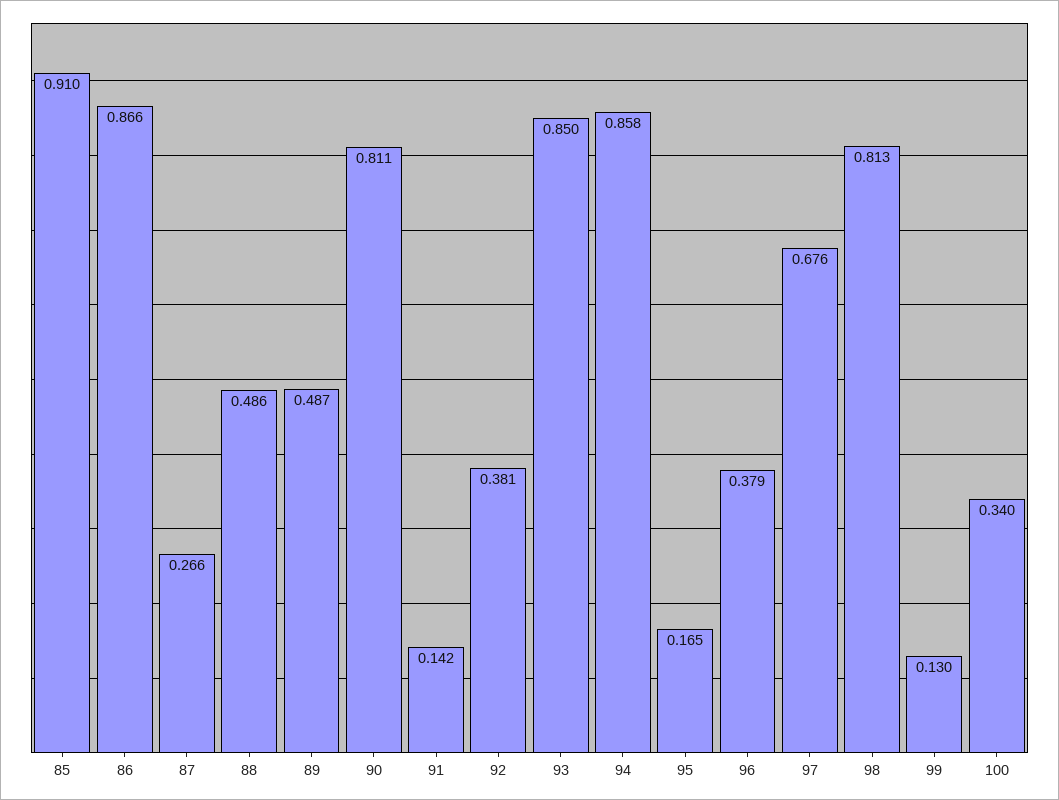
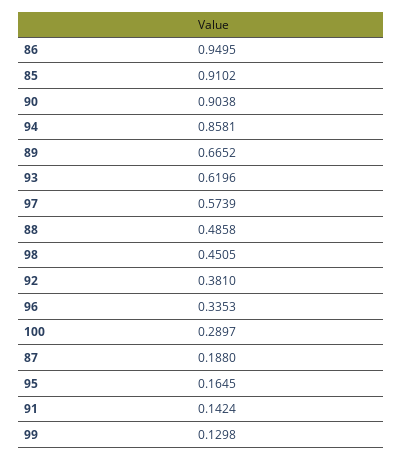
  {
    "85": 0.9102,
-   "86": 0.866,
+   "86": 0.9495,
-   "87": 0.266,
+   "87": 0.188,
    "88": 0.4858,
-   "89": 0.487,
+   "89": 0.6652,
-   "90": 0.811,
+   "90": 0.9038,
    "91": 0.1424,
    "92": 0.381,
-   "93": 0.85,
+   "93": 0.6196,
    "94": 0.8581,
    "95": 0.1645,
-   "96": 0.379,
+   "96": 0.3353,
-   "97": 0.676,
+   "97": 0.5739,
-   "98": 0.813,
+   "98": 0.4505,
    "99": 0.1298,
-   "100": 0.34
+   "100": 0.2897
  }

